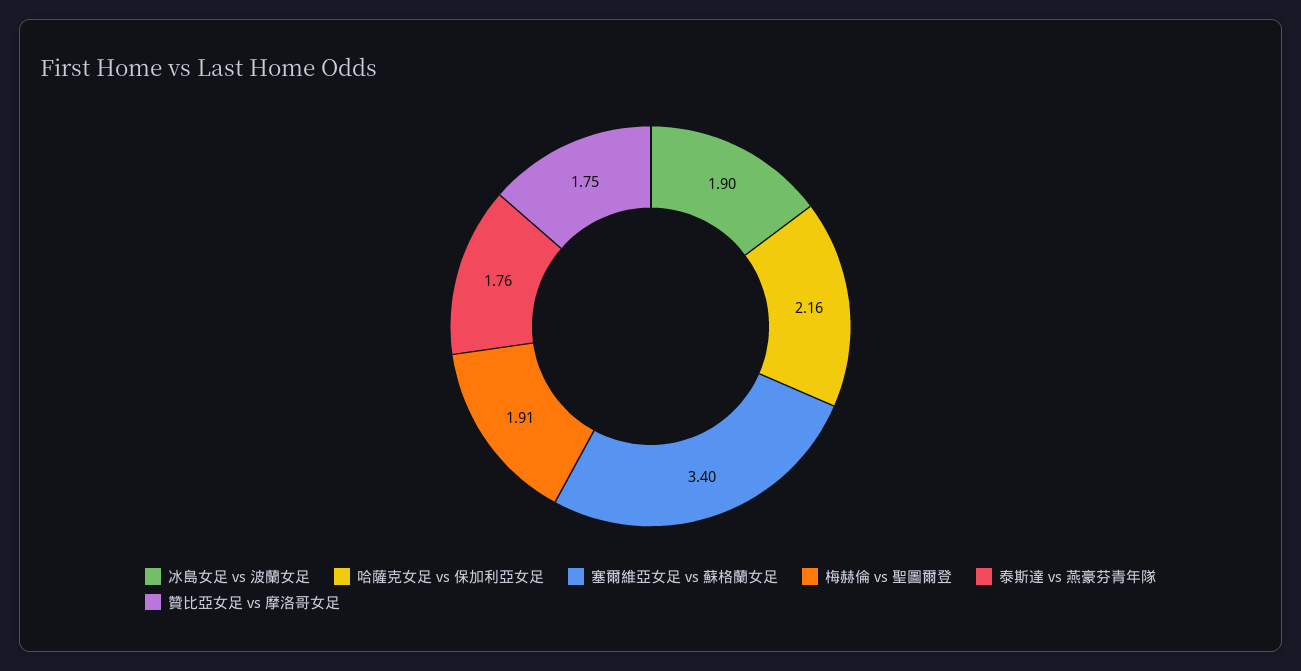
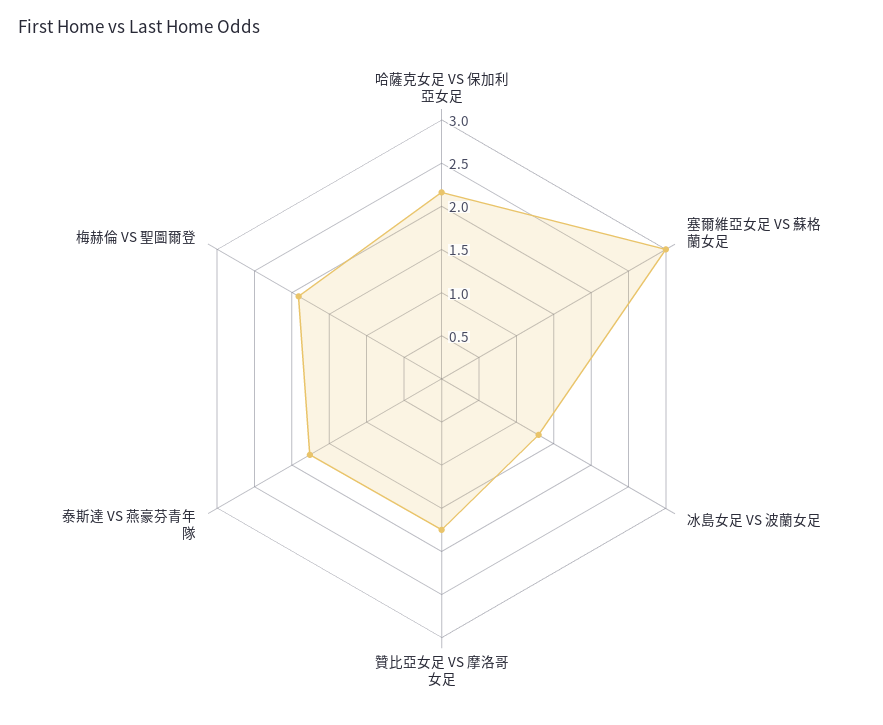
  {
-   "冰島女足 vs 波蘭女足": 1.9,
+   "冰島女足 vs 波蘭女足": 1.3,
    "哈薩克女足 vs 保加利亞女足": 2.16,
-   "塞爾維亞女足 vs 蘇格蘭女足": 3.4,
+   "塞爾維亞女足 vs 蘇格蘭女足": 3,
    "梅赫倫 vs 聖圖爾登": 1.91,
    "泰斯達 vs 燕豪芬青年隊": 1.76,
    "贊比亞女足 vs 摩洛哥女足": 1.75
  }

